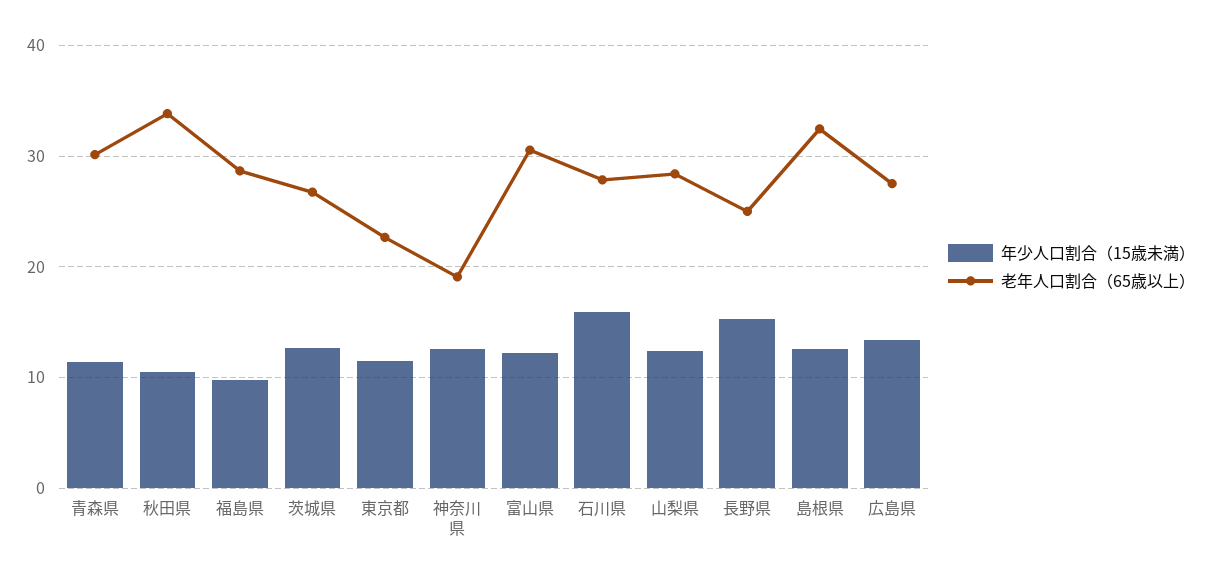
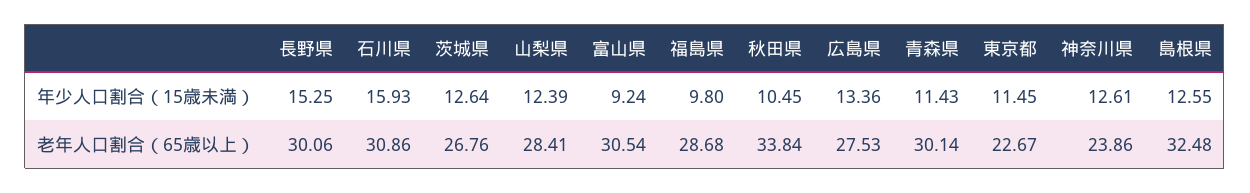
  {
    "年少人口割合（15歳未満）": {
      "青森県": 11.43,
      "秋田県": 10.45,
      "福島県": 9.8,
      "茨城県": 12.64,
      "東京都": 11.45,
      "神奈川県": 12.61,
-     "富山県": 12,
+     "富山県": 9.24,
      "石川県": 15.93,
      "山梨県": 12.39,
      "長野県": 15.25,
      "島根県": 12.55,
      "広島県": 13.36
    },
    "老年人口割合（65歳以上）": {
      "青森県": 30.14,
      "秋田県": 33.84,
      "福島県": 28.68,
      "茨城県": 26.76,
      "東京都": 22.67,
-     "神奈川県": 19,
+     "神奈川県": 23.86,
      "富山県": 30.54,
-     "石川県": 28,
+     "石川県": 30.86,
      "山梨県": 28.41,
-     "長野県": 25,
+     "長野県": 30.06,
      "島根県": 32.48,
      "広島県": 27.53
    }
  }

